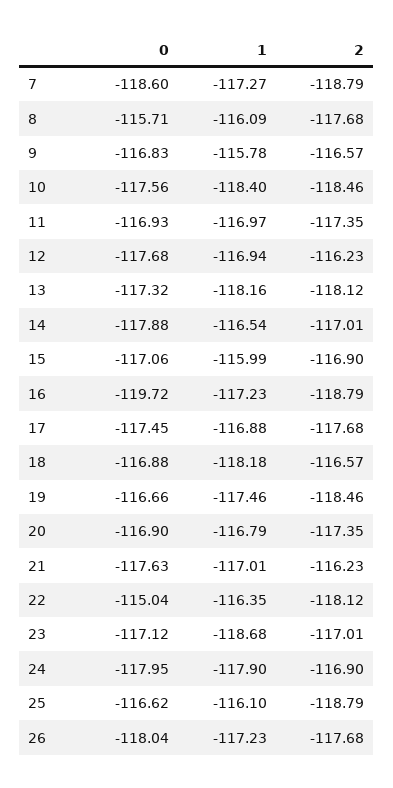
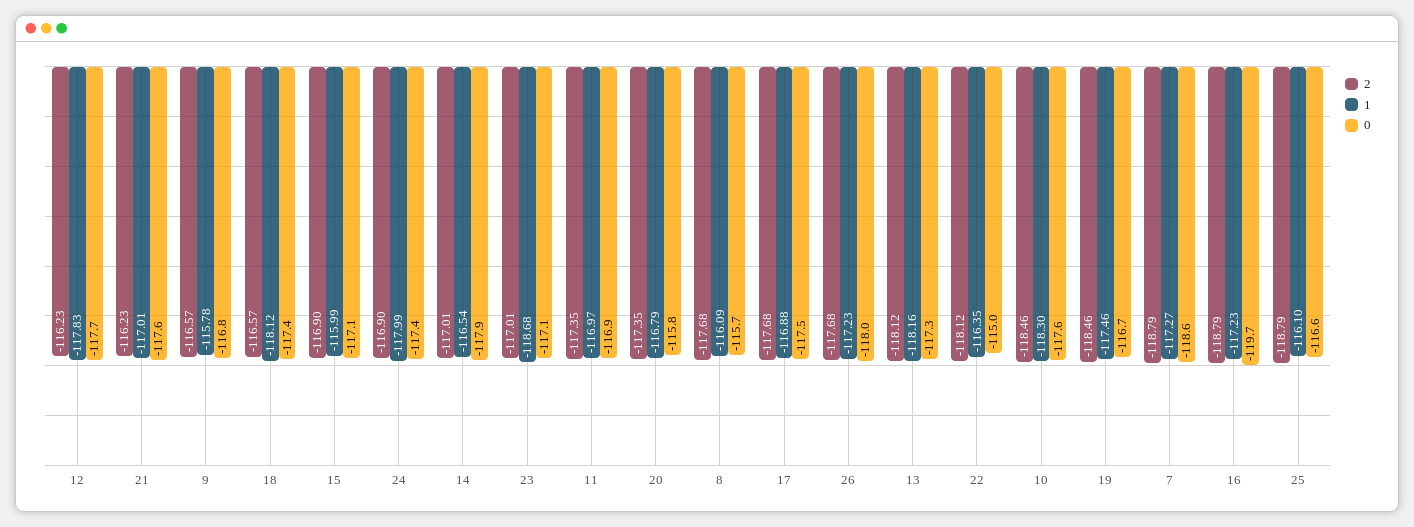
  {
    "0": {
      "7": -118.6,
      "8": -115.71,
      "9": -116.83,
      "10": -117.56,
      "11": -116.93,
      "12": -117.68,
      "13": -117.32,
      "14": -117.88,
      "15": -117.06,
      "16": -119.72,
      "17": -117.45,
-     "18": -116.88,
+     "18": -117.4,
      "19": -116.66,
-     "20": -116.9,
+     "20": -115.8,
      "21": -117.63,
      "22": -115.04,
      "23": -117.12,
-     "24": -117.95,
+     "24": -117.4,
      "25": -116.62,
      "26": -118.04
    },
    "1": {
      "7": -117.27,
      "8": -116.09,
      "9": -115.78,
-     "10": -118.4,
+     "10": -118.3,
      "11": -116.97,
-     "12": -116.94,
+     "12": -117.83,
      "13": -118.16,
      "14": -116.54,
      "15": -115.99,
      "16": -117.23,
      "17": -116.88,
-     "18": -118.18,
+     "18": -118.12,
      "19": -117.46,
      "20": -116.79,
      "21": -117.01,
      "22": -116.35,
      "23": -118.68,
-     "24": -117.9,
+     "24": -117.99,
      "25": -116.1,
      "26": -117.23
    },
    "2": {
      "7": -118.79,
      "8": -117.68,
      "9": -116.57,
      "10": -118.46,
      "11": -117.35,
      "12": -116.23,
      "13": -118.12,
      "14": -117.01,
      "15": -116.9,
      "16": -118.79,
      "17": -117.68,
      "18": -116.57,
      "19": -118.46,
      "20": -117.35,
      "21": -116.23,
      "22": -118.12,
      "23": -117.01,
      "24": -116.9,
      "25": -118.79,
      "26": -117.68
    }
  }

